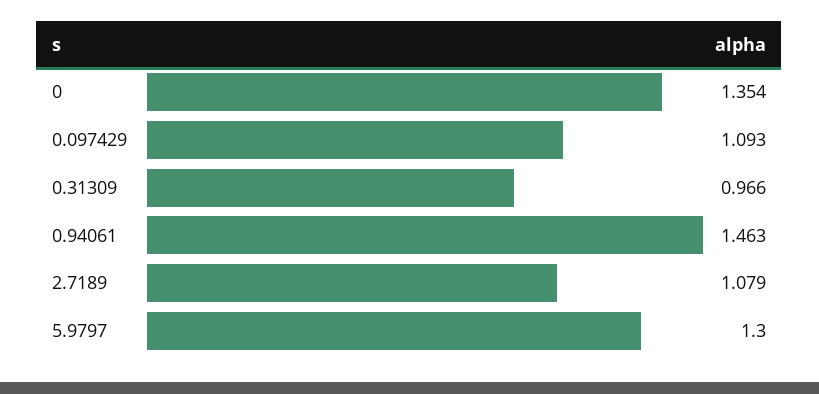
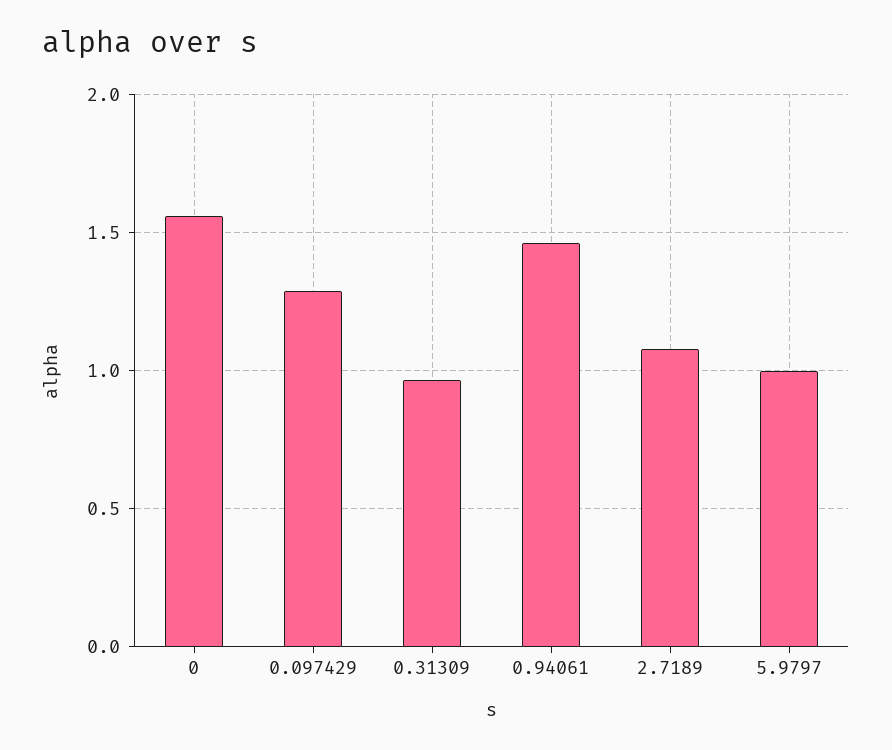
  {
-   "0": 1.354,
+   "0": 1.55,
-   "0.097429": 1.093,
+   "0.097429": 1.3,
    "0.31309": 0.966,
    "0.94061": 1.463,
    "2.7189": 1.079,
-   "5.9797": 1.3
+   "5.9797": 1
  }

